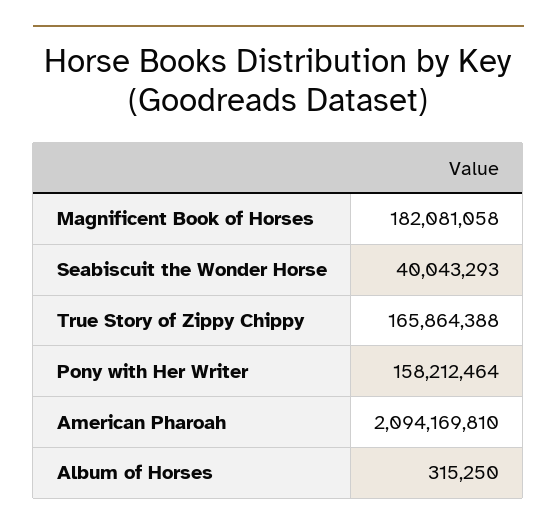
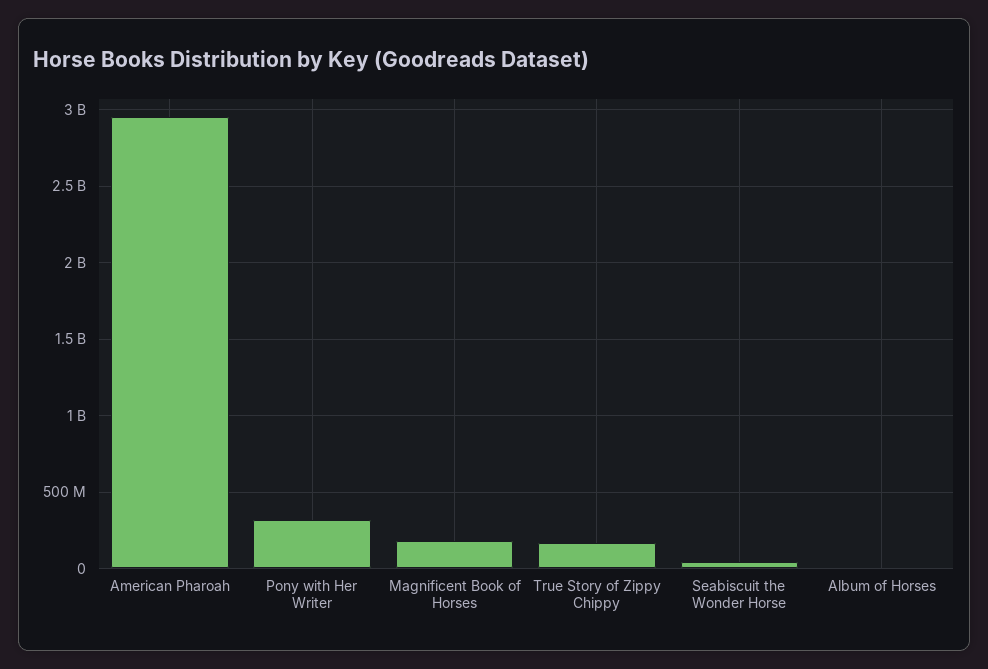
  {
    "Magnificent Book of Horses": 182081058,
    "Seabiscuit the Wonder Horse": 40043293,
    "True Story of Zippy Chippy": 165864388,
-   "Pony with Her Writer": 158212464,
+   "Pony with Her Writer": 300000000,
-   "American Pharoah": 2094169810,
+   "American Pharoah": 2950000000,
    "Album of Horses": 315250
  }

